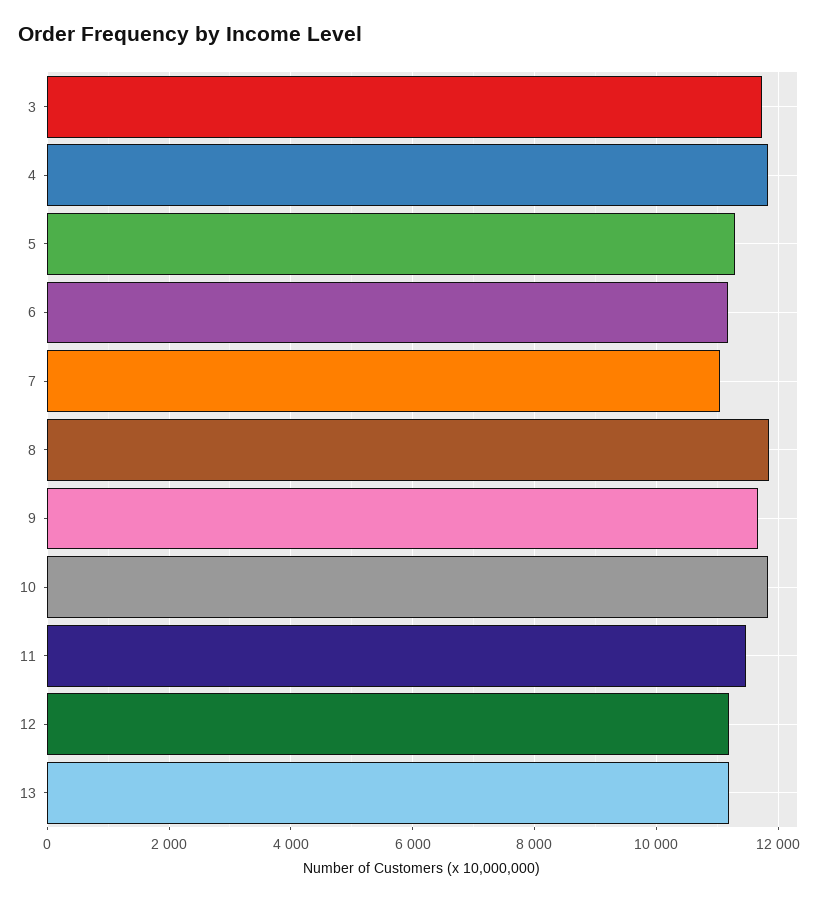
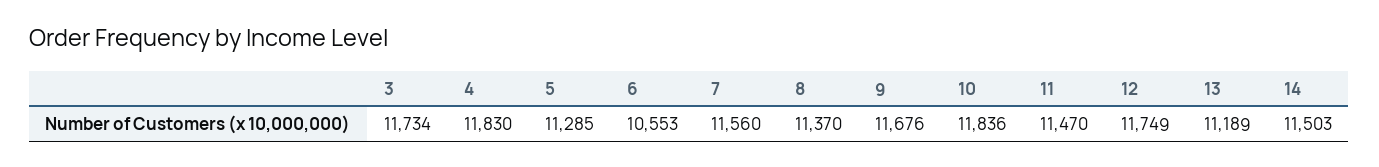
  {
    "3": 11734,
    "4": 11830,
    "5": 11285,
-   "6": 11200,
+   "6": 10553,
-   "7": 11000,
+   "7": 11560,
-   "8": 11800,
+   "8": 11370,
    "9": 11676,
    "10": 11836,
    "11": 11470,
-   "12": 11200,
+   "12": 11749,
-   "13": 11189
+   "13": 11189,
+   "14": 11503
  }

